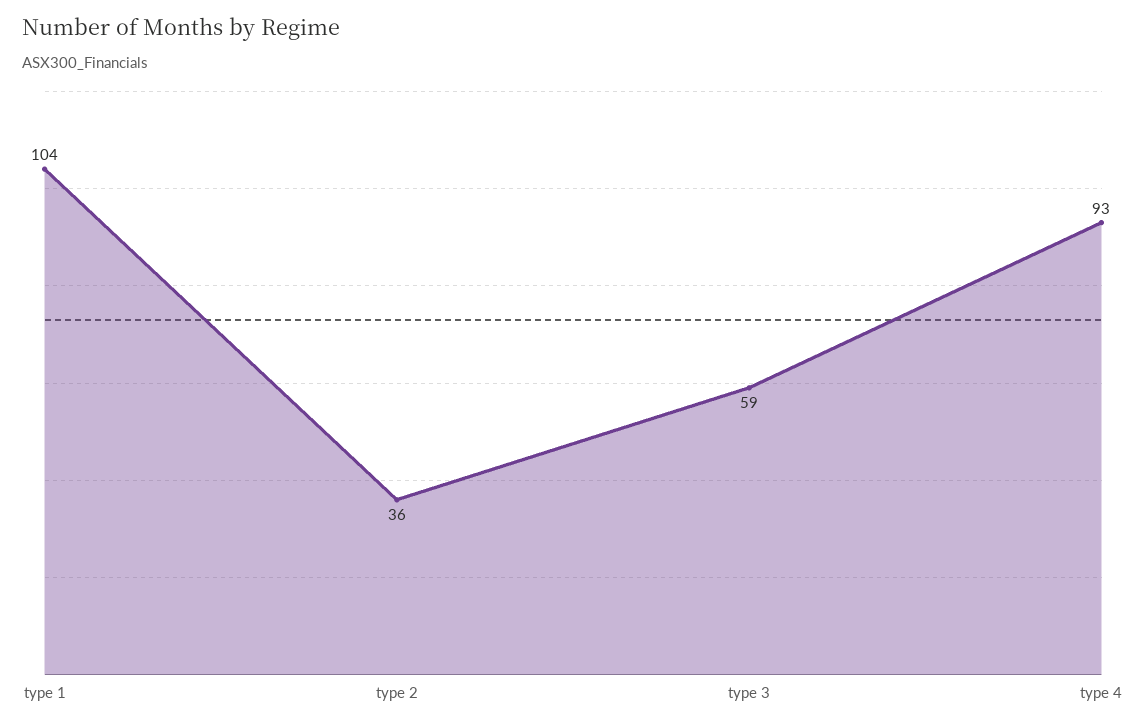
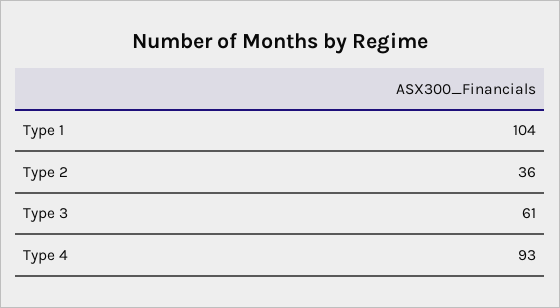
  {
    "type 1": 104,
    "type 2": 36,
-   "type 3": 59,
+   "type 3": 61,
    "type 4": 93
  }

